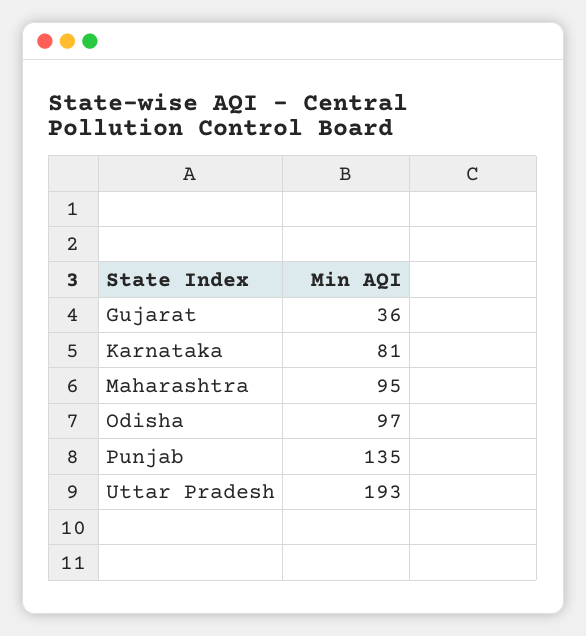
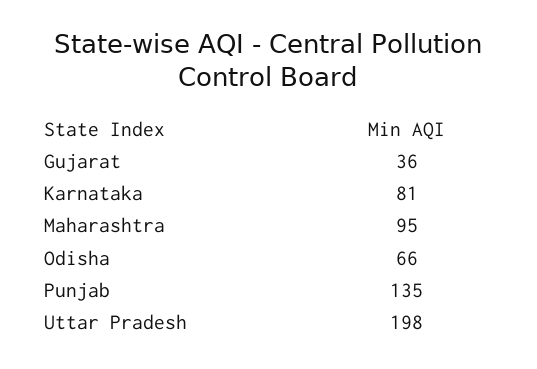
  {
    "Gujarat": 36,
    "Karnataka": 81,
    "Maharashtra": 95,
-   "Odisha": 97,
+   "Odisha": 66,
    "Punjab": 135,
-   "Uttar Pradesh": 193
+   "Uttar Pradesh": 198
  }

